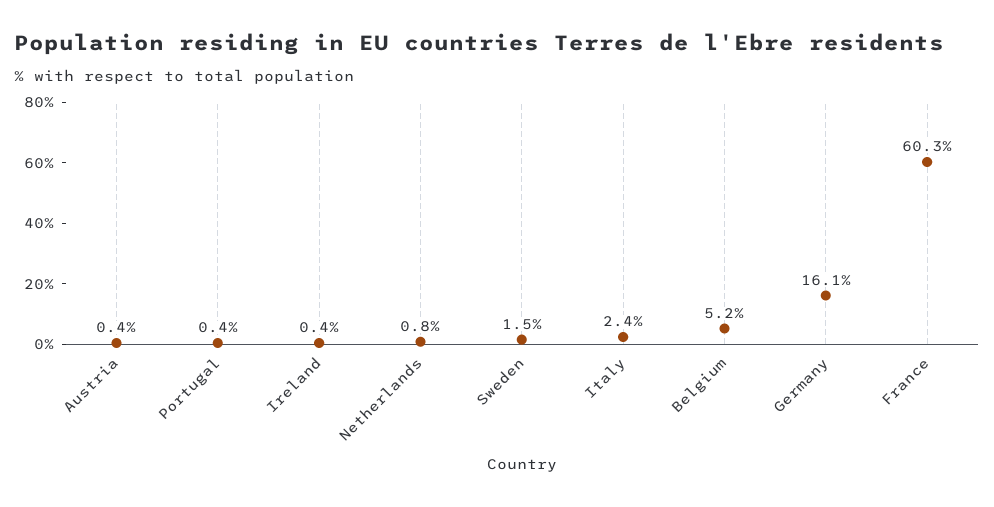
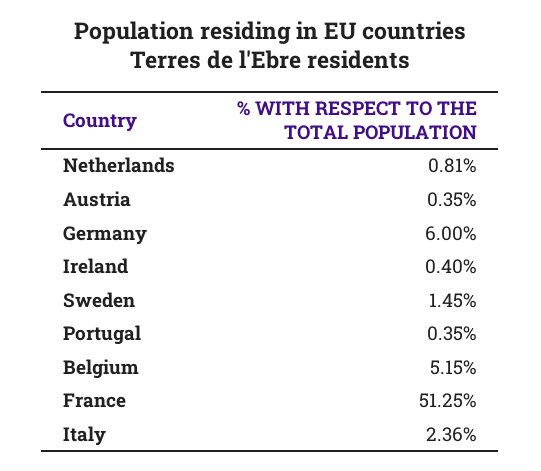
  {
    "Austria": 0.35,
    "Portugal": 0.35,
    "Ireland": 0.4,
    "Netherlands": 0.81,
    "Sweden": 1.45,
    "Italy": 2.36,
    "Belgium": 5.15,
-   "Germany": 16.1,
+   "Germany": 6,
-   "France": 60.3
+   "France": 51.25
  }

